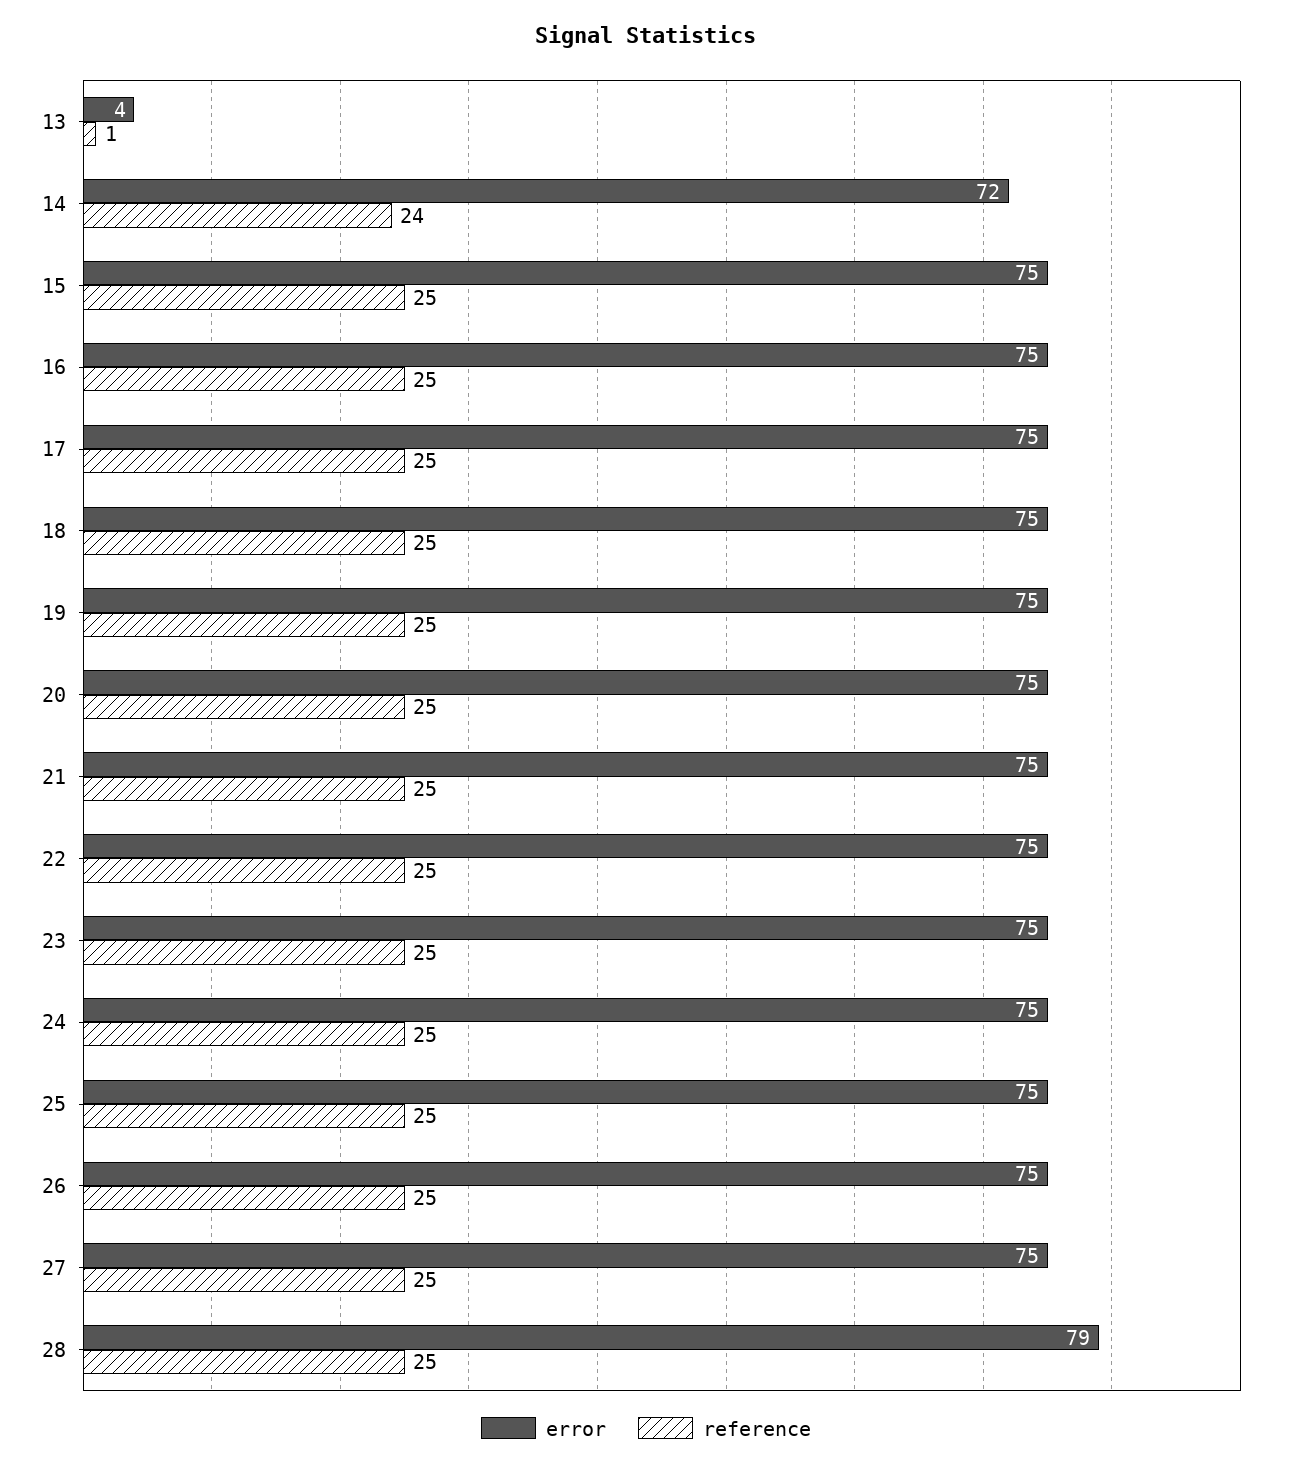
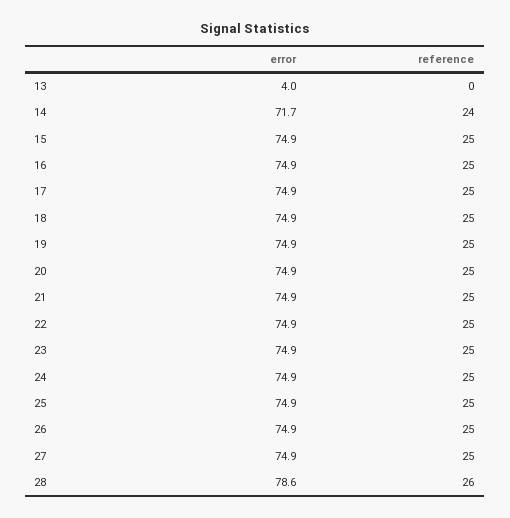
  {
    "error": {
      "13": 4,
      "14": 71.7,
      "15": 74.9,
      "16": 74.9,
      "17": 74.9,
      "18": 74.9,
      "19": 74.9,
      "20": 74.9,
      "21": 74.9,
      "22": 74.9,
      "23": 74.9,
      "24": 74.9,
      "25": 74.9,
      "26": 74.9,
      "27": 74.9,
      "28": 78.6
    },
    "reference": {
-     "13": 1,
+     "13": 0,
      "14": 24,
      "15": 25,
      "16": 25,
      "17": 25,
      "18": 25,
      "19": 25,
      "20": 25,
      "21": 25,
      "22": 25,
      "23": 25,
      "24": 25,
      "25": 25,
      "26": 25,
      "27": 25,
-     "28": 25
+     "28": 26
    }
  }

